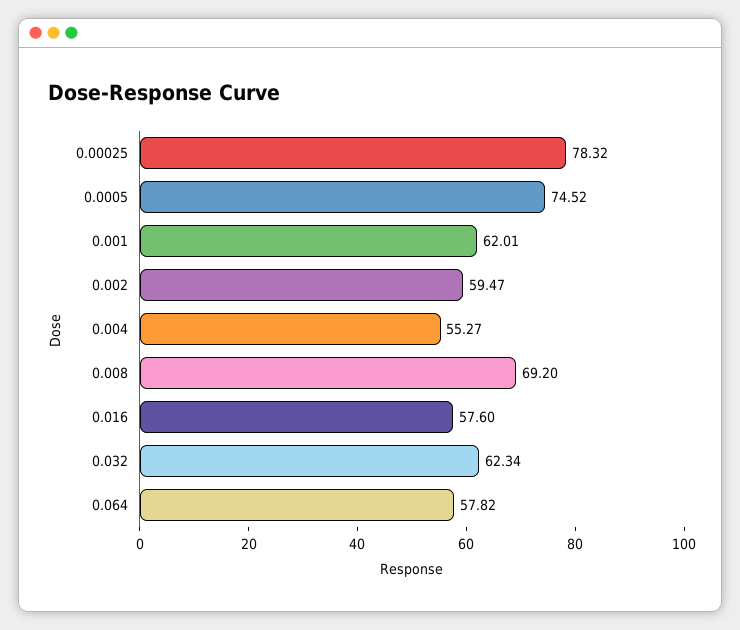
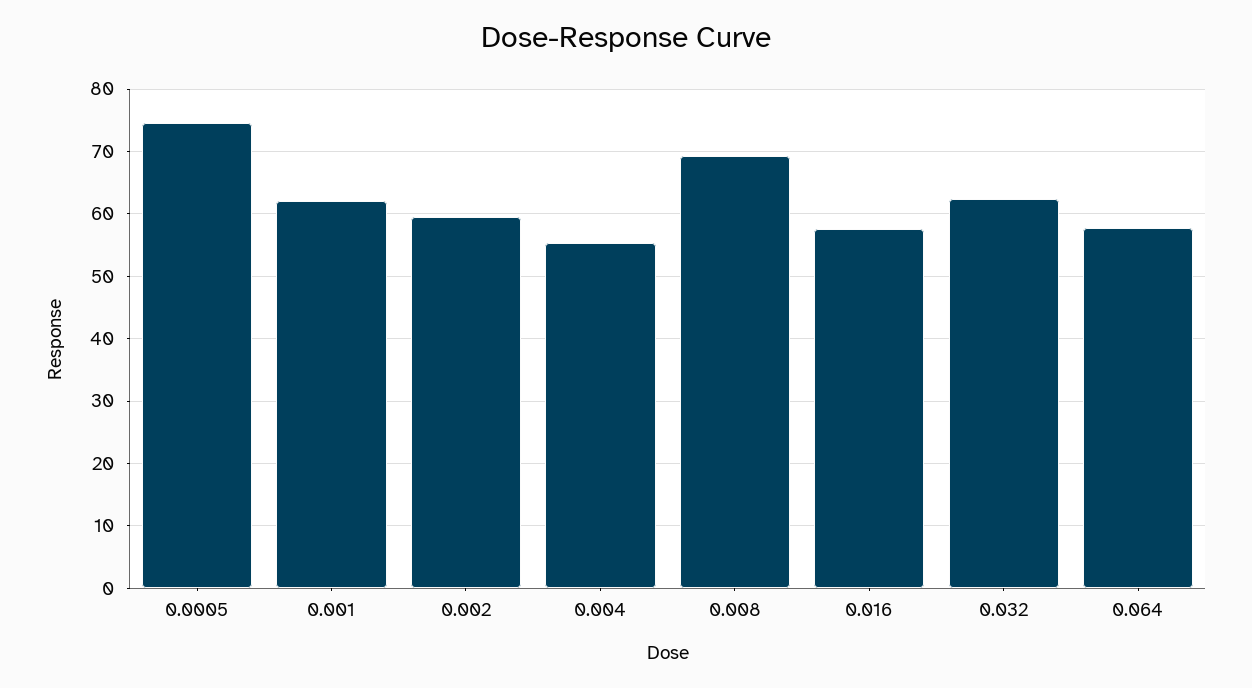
  {
-   "0.00025": 78.32,
    "0.0005": 74.52,
    "0.001": 62.01,
    "0.002": 59.47,
    "0.004": 55.27,
    "0.008": 69.2,
    "0.016": 57.6,
    "0.032": 62.34,
    "0.064": 57.82
  }

